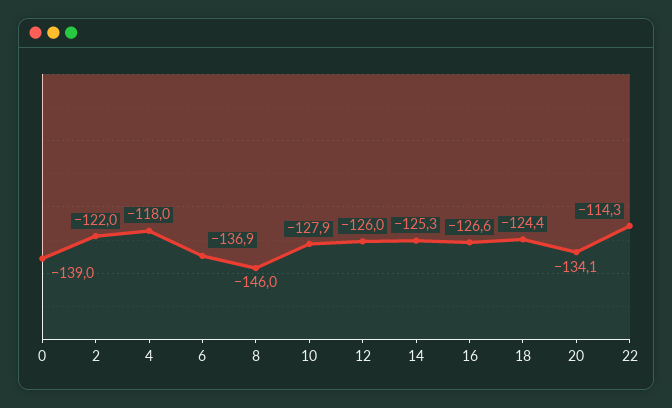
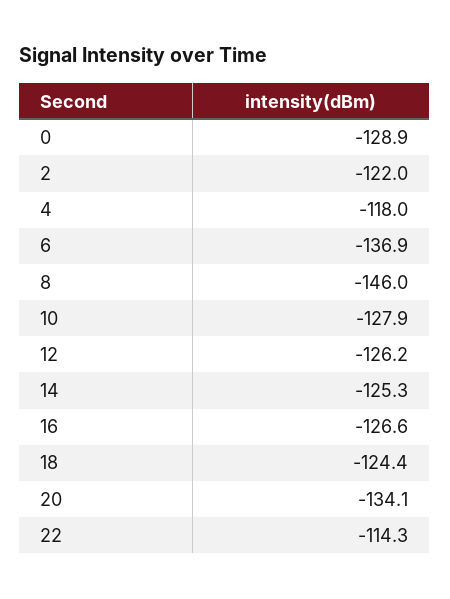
  {
-   "0": -139,
+   "0": -128.9,
    "2": -122,
    "4": -118,
    "6": -136.9,
    "8": -146,
    "10": -127.9,
-   "12": -126,
+   "12": -126.2,
    "14": -125.3,
    "16": -126.6,
    "18": -124.4,
    "20": -134.1,
    "22": -114.3
  }

